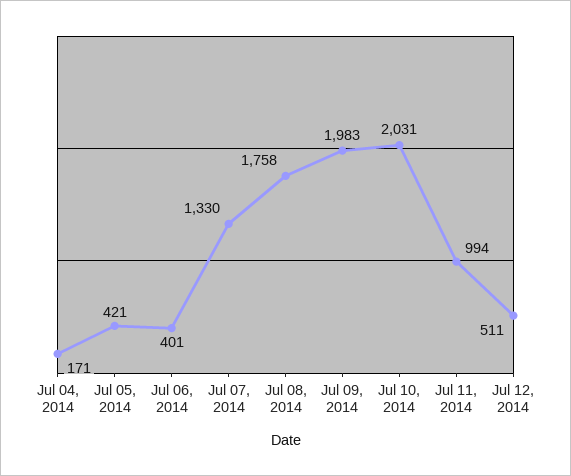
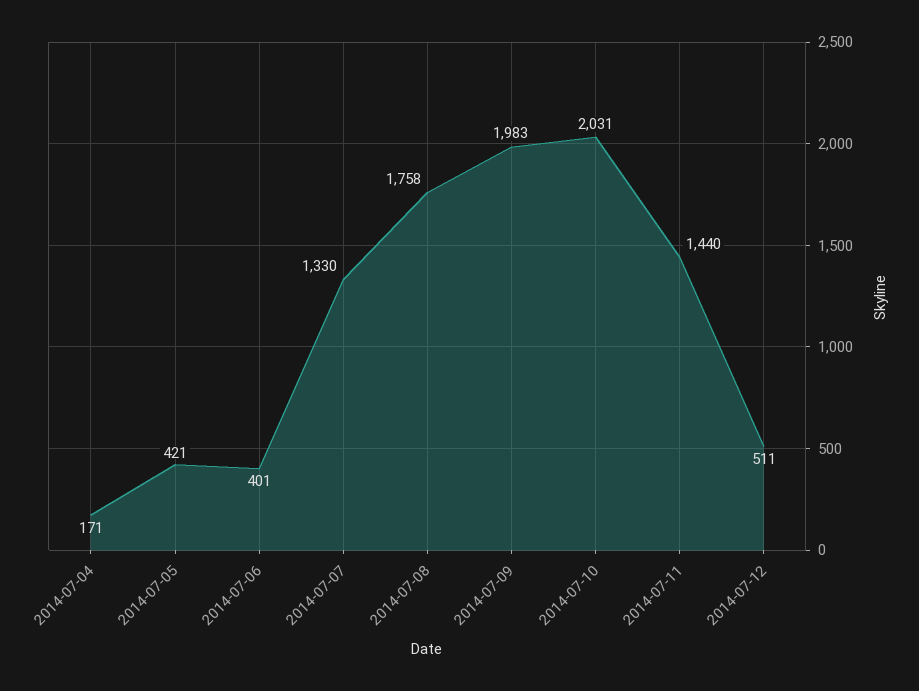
  {
    "Jul 04, 2014": 171,
    "Jul 05, 2014": 421,
    "Jul 06, 2014": 401,
    "Jul 07, 2014": 1330,
    "Jul 08, 2014": 1758,
    "Jul 09, 2014": 1983,
    "Jul 10, 2014": 2031,
-   "Jul 11, 2014": 994,
+   "Jul 11, 2014": 1440,
    "Jul 12, 2014": 511
  }

